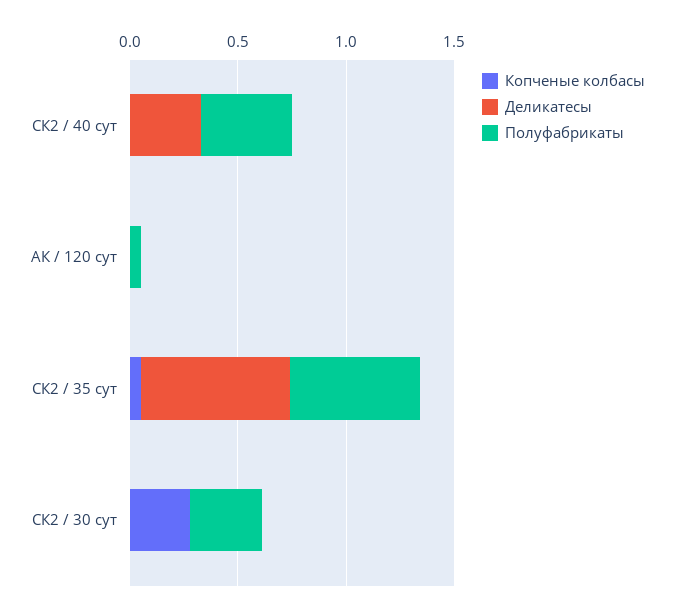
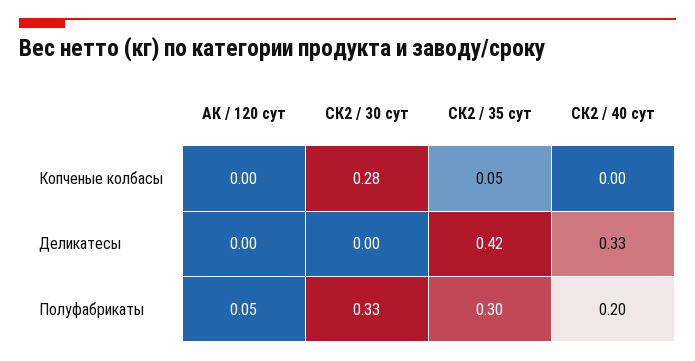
  {
    "Копченые колбасы": {
      "СК2 / 40 сут": 0,
      "АК / 120 сут": 0,
      "СК2 / 35 сут": 0.05,
      "СК2 / 30 сут": 0.28
    },
    "Деликатесы": {
      "СК2 / 40 сут": 0.33,
      "АК / 120 сут": 0,
-     "СК2 / 35 сут": 0.7,
+     "СК2 / 35 сут": 0.42,
      "СК2 / 30 сут": 0
    },
    "Полуфабрикаты": {
-     "СК2 / 40 сут": 0.4,
+     "СК2 / 40 сут": 0.2,
      "АК / 120 сут": 0.05,
-     "СК2 / 35 сут": 0.6,
+     "СК2 / 35 сут": 0.3,
      "СК2 / 30 сут": 0.33
    }
  }

